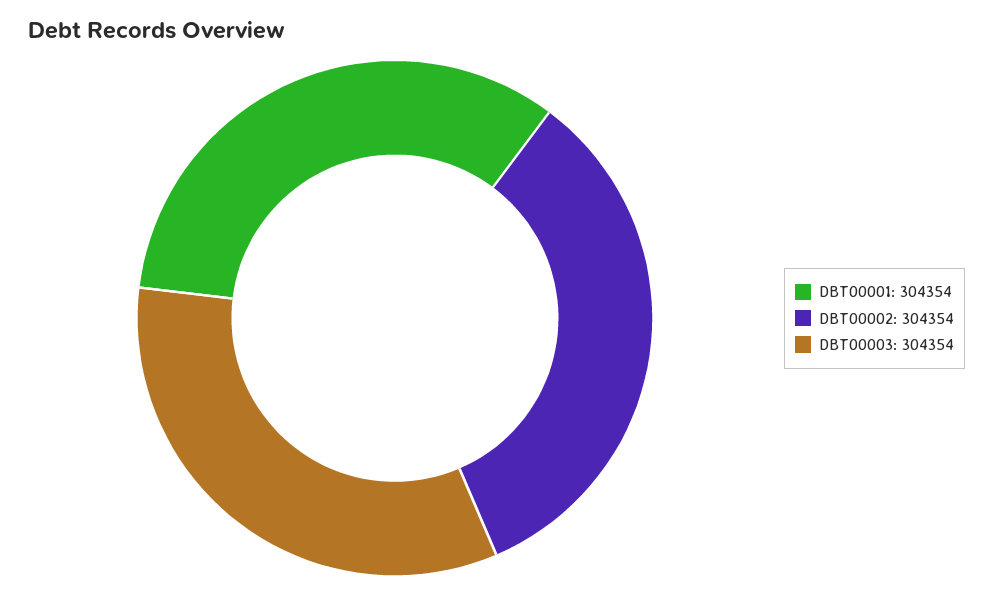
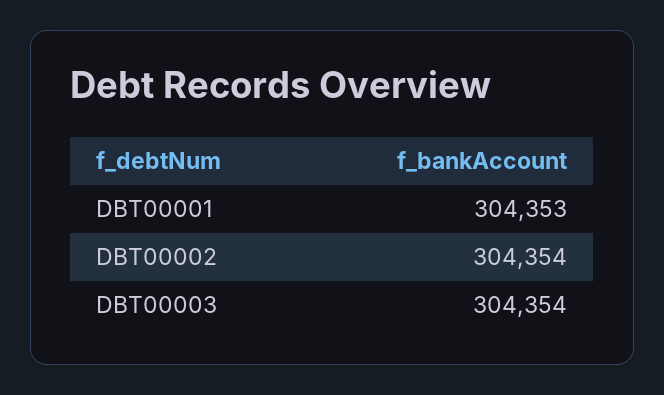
  {
-   "DBT00001": 304354,
+   "DBT00001": 304353,
    "DBT00002": 304354,
    "DBT00003": 304354
  }

